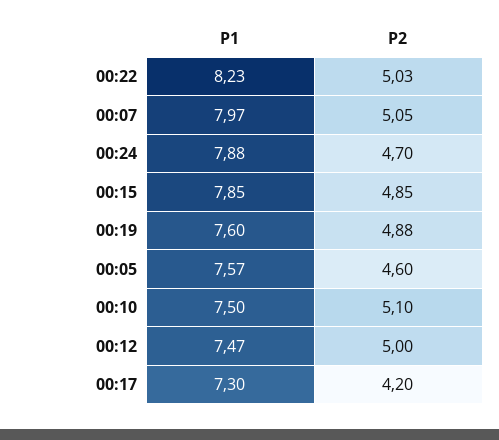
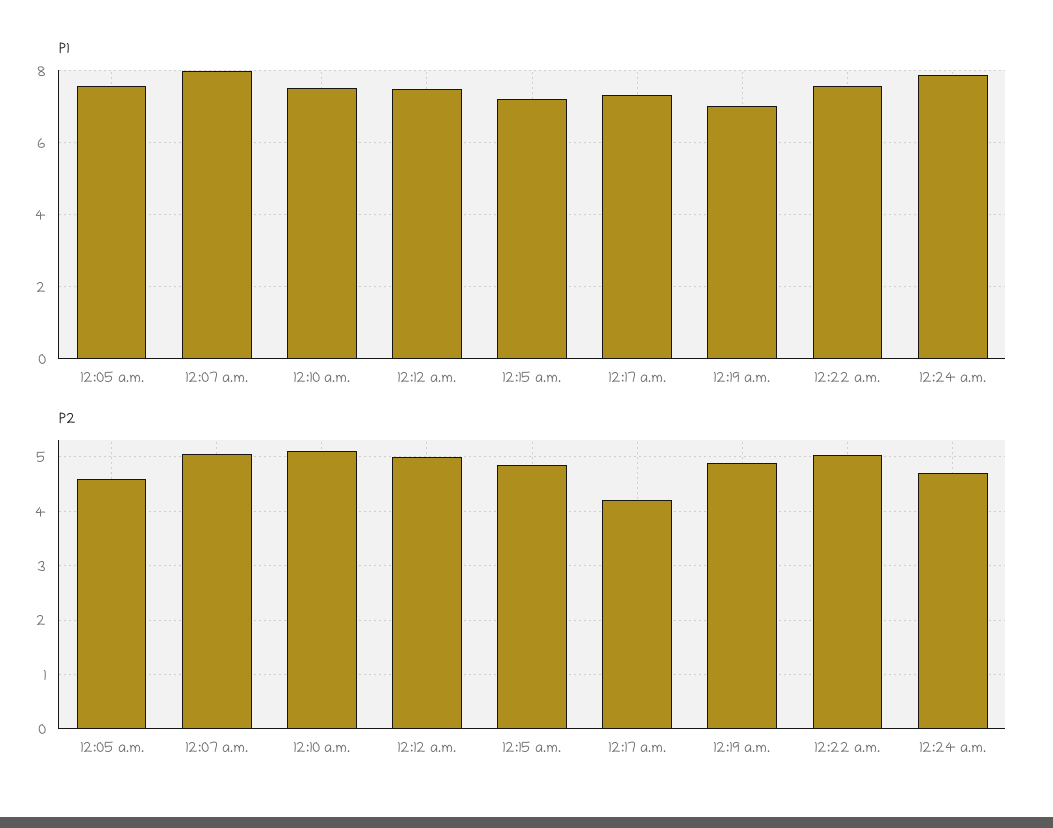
  {
    "P1": {
-     "00:22": 8.23,
+     "00:22": 7.6,
      "00:07": 7.97,
      "00:24": 7.88,
-     "00:15": 7.85,
+     "00:15": 7.2,
-     "00:19": 7.6,
+     "00:19": 7,
      "00:05": 7.57,
      "00:10": 7.5,
      "00:12": 7.47,
      "00:17": 7.3
    },
    "P2": {
      "00:22": 5.03,
      "00:07": 5.05,
      "00:24": 4.7,
      "00:15": 4.85,
      "00:19": 4.88,
      "00:05": 4.6,
      "00:10": 5.1,
      "00:12": 5,
      "00:17": 4.2
    }
  }

